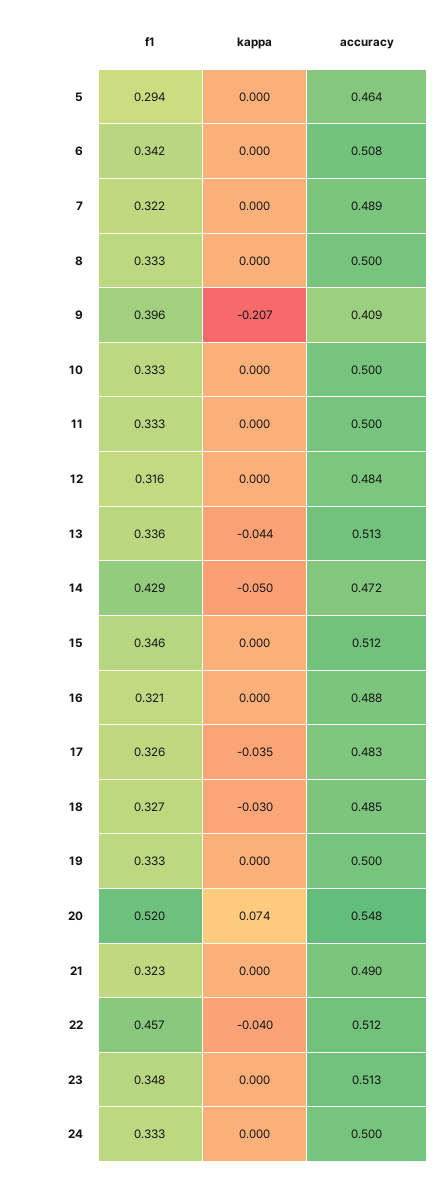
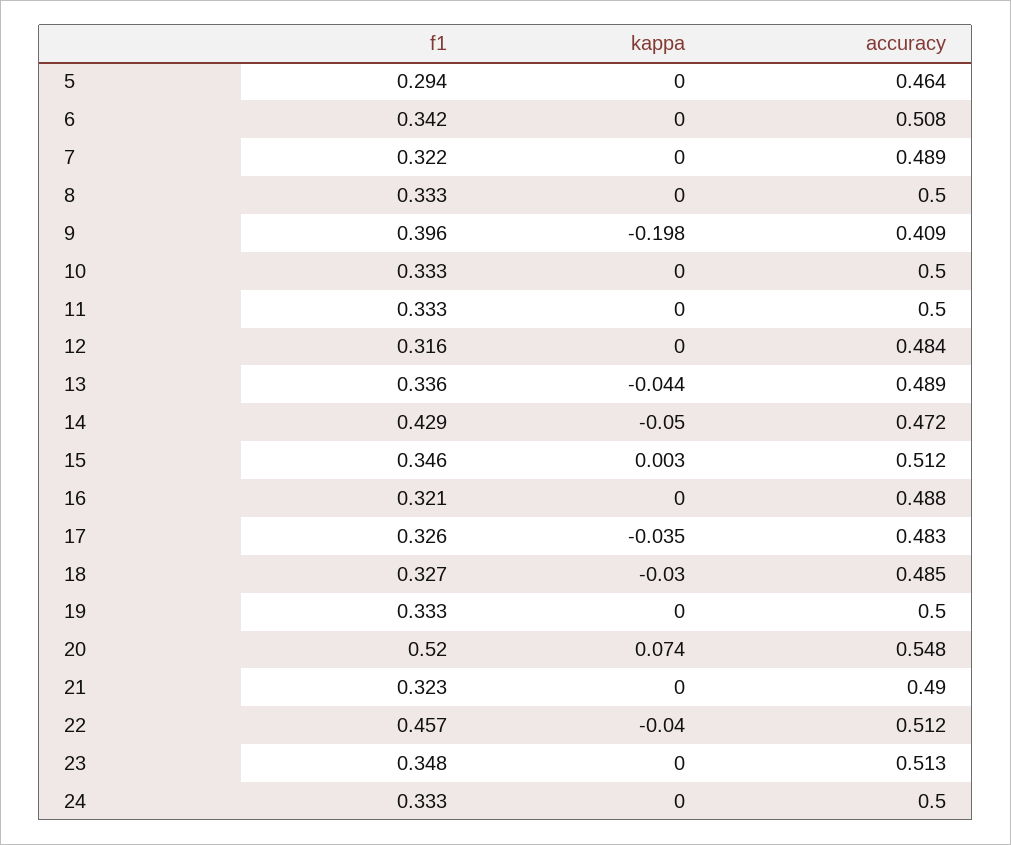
  {
    "f1": {
      "5": 0.294,
      "6": 0.342,
      "7": 0.322,
      "8": 0.333,
      "9": 0.396,
      "10": 0.333,
      "11": 0.333,
      "12": 0.316,
      "13": 0.336,
      "14": 0.429,
      "15": 0.346,
      "16": 0.321,
      "17": 0.326,
      "18": 0.327,
      "19": 0.333,
      "20": 0.52,
      "21": 0.323,
      "22": 0.457,
      "23": 0.348,
      "24": 0.333
    },
    "kappa": {
      "5": 0,
      "6": 0,
      "7": 0,
      "8": 0,
-     "9": -0.207,
+     "9": -0.198,
      "10": 0,
      "11": 0,
      "12": 0,
      "13": -0.044,
      "14": -0.05,
-     "15": 0,
+     "15": 0.003,
      "16": 0,
      "17": -0.035,
      "18": -0.03,
      "19": 0,
      "20": 0.074,
      "21": 0,
      "22": -0.04,
      "23": 0,
      "24": 0
    },
    "accuracy": {
      "5": 0.464,
      "6": 0.508,
      "7": 0.489,
      "8": 0.5,
      "9": 0.409,
      "10": 0.5,
      "11": 0.5,
      "12": 0.484,
-     "13": 0.513,
+     "13": 0.489,
      "14": 0.472,
      "15": 0.512,
      "16": 0.488,
      "17": 0.483,
      "18": 0.485,
      "19": 0.5,
      "20": 0.548,
      "21": 0.49,
      "22": 0.512,
      "23": 0.513,
      "24": 0.5
    }
  }

